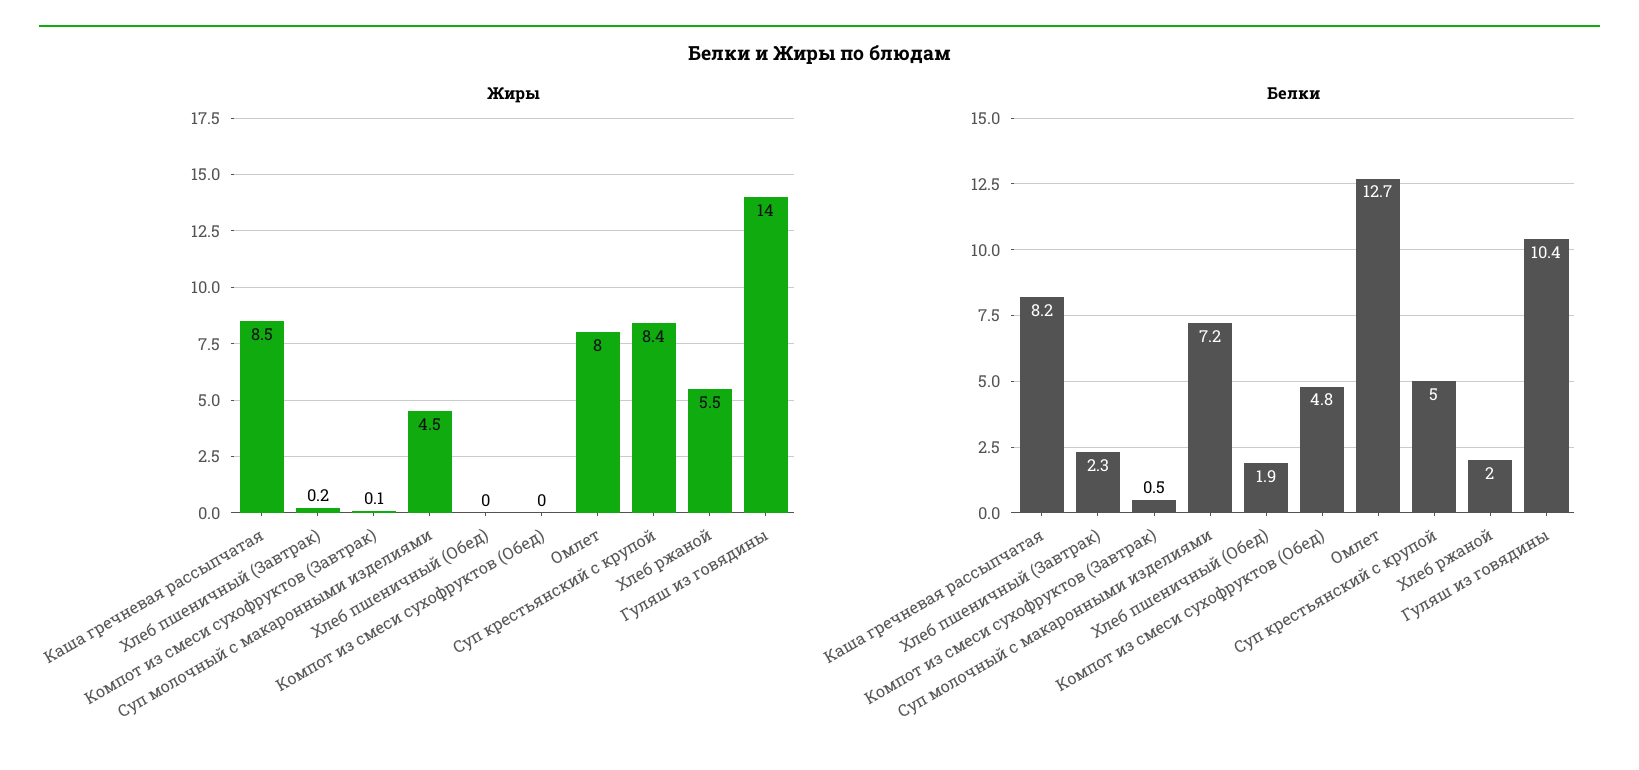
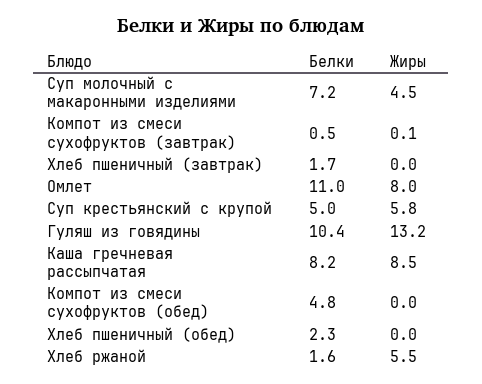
  {
    "Жиры": {
      "Каша гречневая рассыпчатая": 8.5,
-     "Хлеб пшеничный (Завтрак)": 0.2,
+     "Хлеб пшеничный (Завтрак)": 0,
      "Компот из смеси сухофруктов (Завтрак)": 0.1,
      "Суп молочный с макаронными изделиями": 4.5,
      "Хлеб пшеничный (Обед)": 0,
      "Компот из смеси сухофруктов (Обед)": 0,
      "Омлет": 8,
-     "Суп крестьянский с крупой": 8.4,
+     "Суп крестьянский с крупой": 5.8,
      "Хлеб ржаной": 5.5,
-     "Гуляш из говядины": 14
+     "Гуляш из говядины": 13.2
    },
    "Белки": {
      "Каша гречневая рассыпчатая": 8.2,
-     "Хлеб пшеничный (Завтрак)": 2.3,
+     "Хлеб пшеничный (Завтрак)": 1.7,
      "Компот из смеси сухофруктов (Завтрак)": 0.5,
      "Суп молочный с макаронными изделиями": 7.2,
-     "Хлеб пшеничный (Обед)": 1.9,
+     "Хлеб пшеничный (Обед)": 2.3,
      "Компот из смеси сухофруктов (Обед)": 4.8,
-     "Омлет": 12.7,
+     "Омлет": 11,
      "Суп крестьянский с крупой": 5,
-     "Хлеб ржаной": 2,
+     "Хлеб ржаной": 1.6,
      "Гуляш из говядины": 10.4
    }
  }

